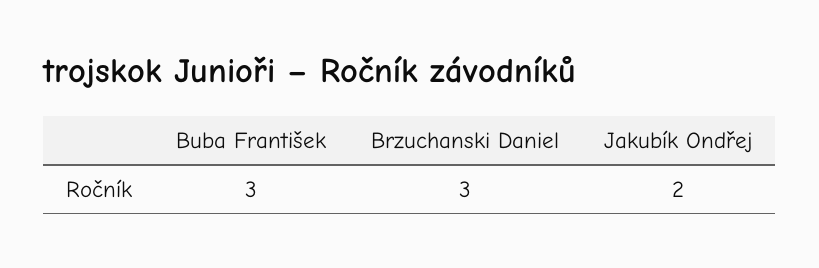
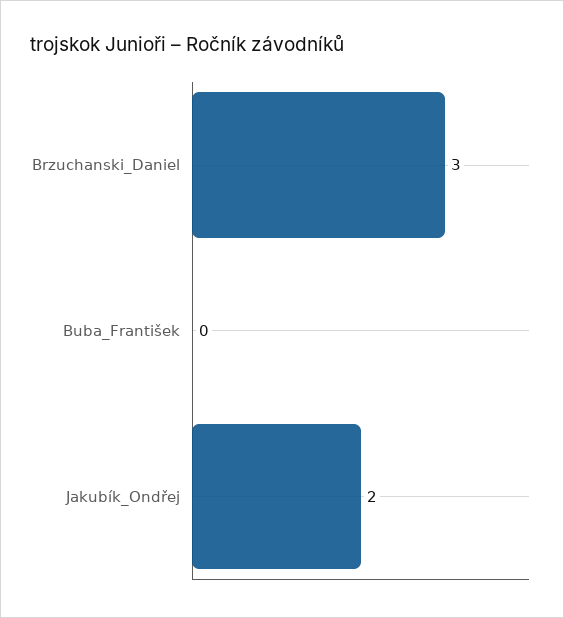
  {
-   "Buba František": 3,
+   "Buba František": 0,
    "Brzuchanski Daniel": 3,
    "Jakubík Ondřej": 2
  }

